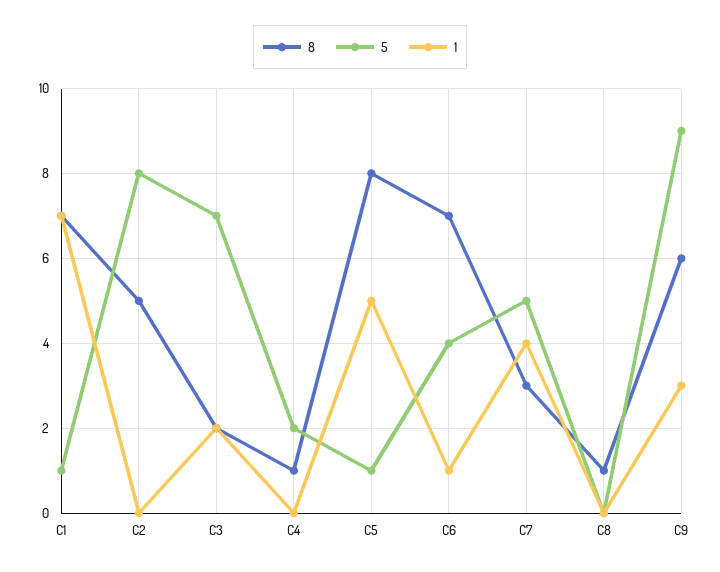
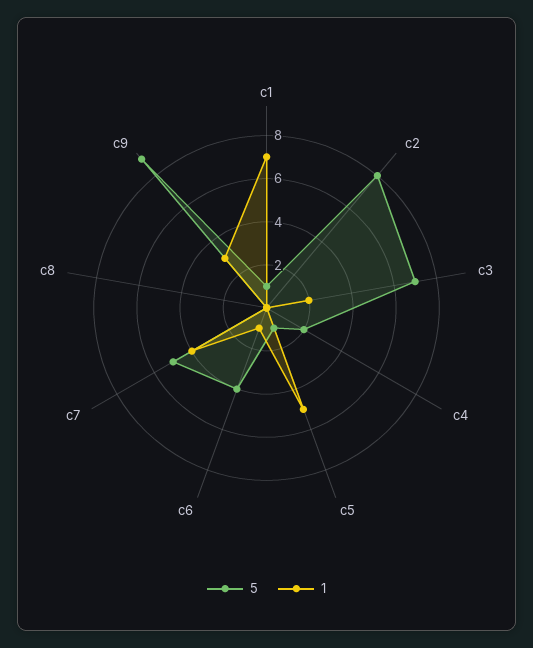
  {
-   "8": {
-     "C1": 7,
-     "C2": 5,
-     "C3": 2,
-     "C4": 1,
-     "C5": 8,
-     "C6": 7,
-     "C7": 3,
-     "C8": 1,
-     "C9": 6
-   },
    "5": {
      "C1": 1,
      "C2": 8,
      "C3": 7,
      "C4": 2,
      "C5": 1,
      "C6": 4,
      "C7": 5,
      "C8": 0,
      "C9": 9
    },
    "1": {
      "C1": 7,
      "C2": 0,
      "C3": 2,
      "C4": 0,
      "C5": 5,
      "C6": 1,
      "C7": 4,
      "C8": 0,
      "C9": 3
    }
  }

